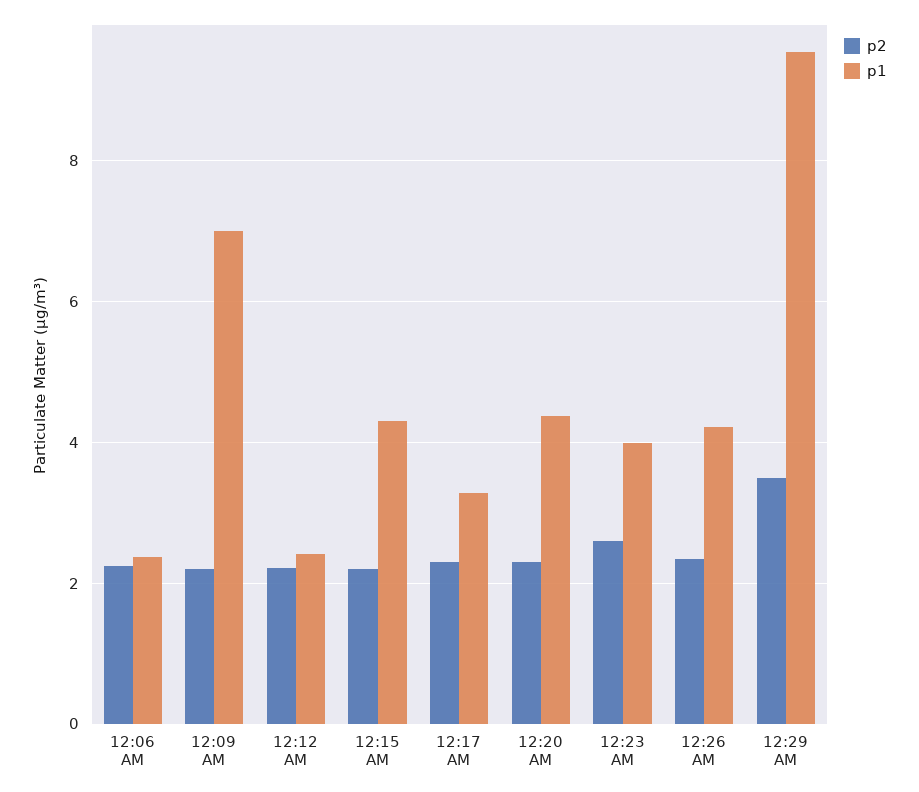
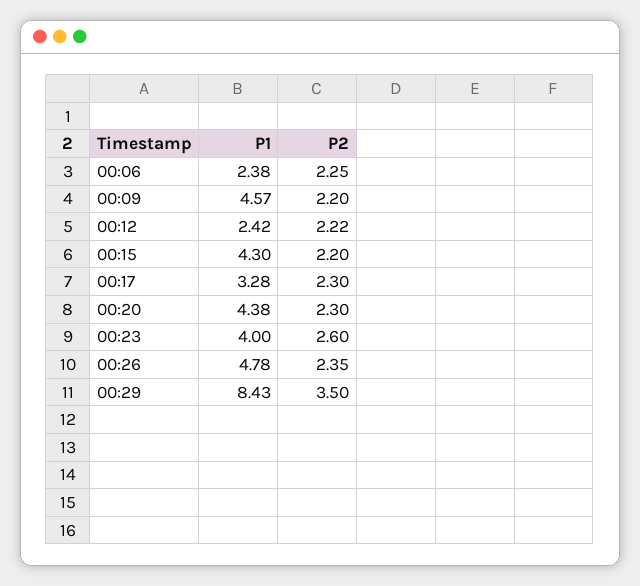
  {
    "p2": {
      "12:06 AM": 2.25,
      "12:09 AM": 2.2,
      "12:12 AM": 2.22,
      "12:15 AM": 2.2,
      "12:17 AM": 2.3,
      "12:20 AM": 2.3,
      "12:23 AM": 2.6,
      "12:26 AM": 2.35,
      "12:29 AM": 3.5
    },
    "p1": {
      "12:06 AM": 2.38,
-     "12:09 AM": 7,
+     "12:09 AM": 4.57,
      "12:12 AM": 2.42,
      "12:15 AM": 4.3,
      "12:17 AM": 3.28,
      "12:20 AM": 4.38,
      "12:23 AM": 4,
-     "12:26 AM": 4.2,
+     "12:26 AM": 4.78,
-     "12:29 AM": 9.6
+     "12:29 AM": 8.43
    }
  }

